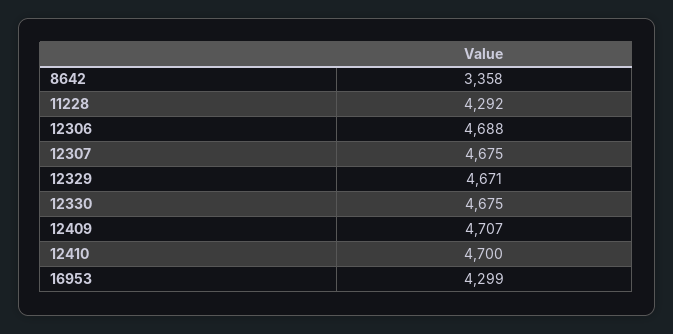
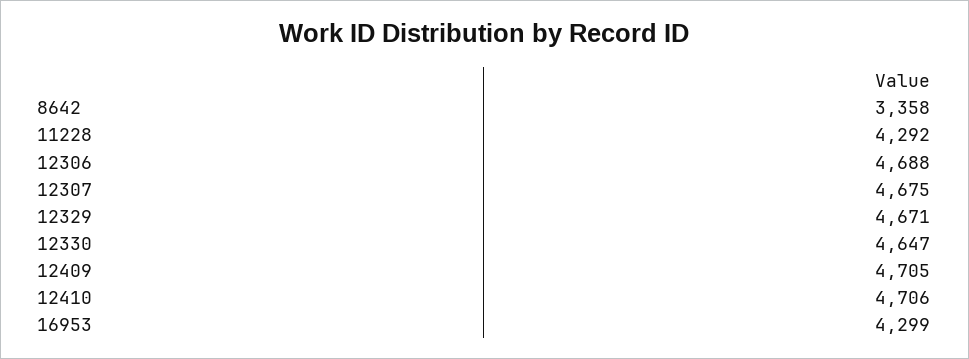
  {
    "8642": 3358,
    "11228": 4292,
    "12306": 4688,
    "12307": 4675,
    "12329": 4671,
-   "12330": 4675,
+   "12330": 4647,
-   "12409": 4707,
+   "12409": 4705,
-   "12410": 4700,
+   "12410": 4706,
    "16953": 4299
  }

